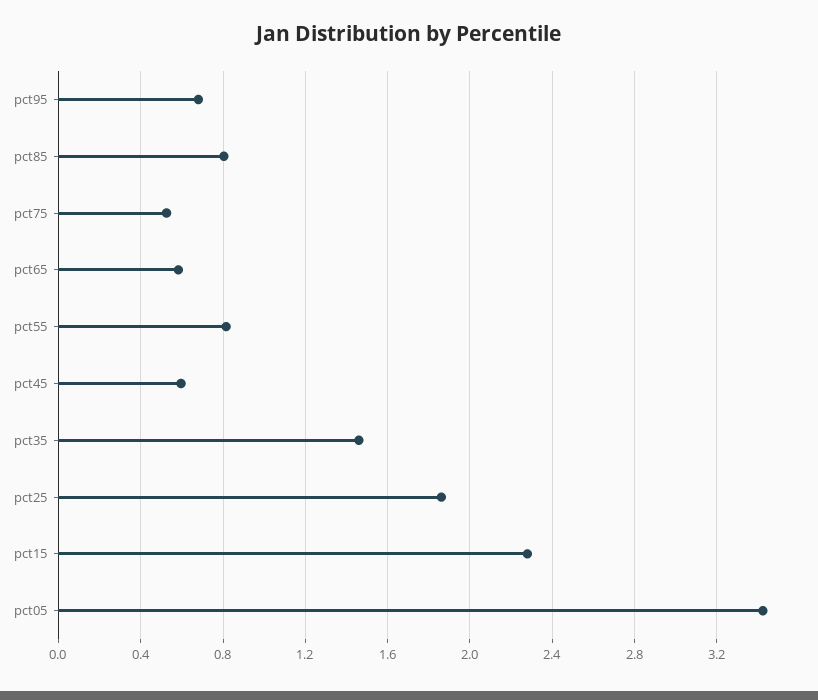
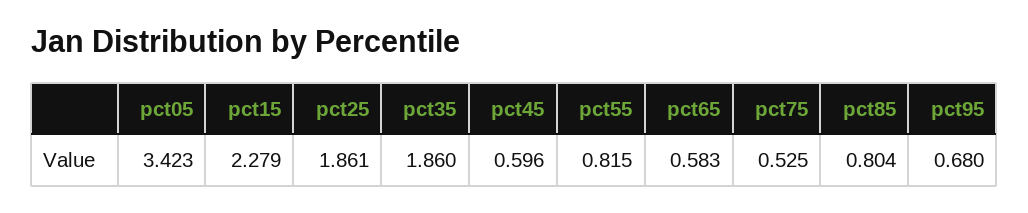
  {
    "pct95": 0.68,
    "pct85": 0.804,
    "pct75": 0.525,
    "pct65": 0.583,
    "pct55": 0.815,
    "pct45": 0.596,
-   "pct35": 1.45,
+   "pct35": 1.86,
    "pct25": 1.861,
    "pct15": 2.279,
    "pct05": 3.423
  }

